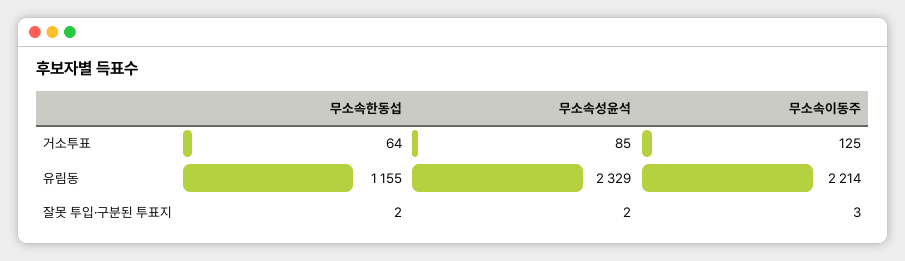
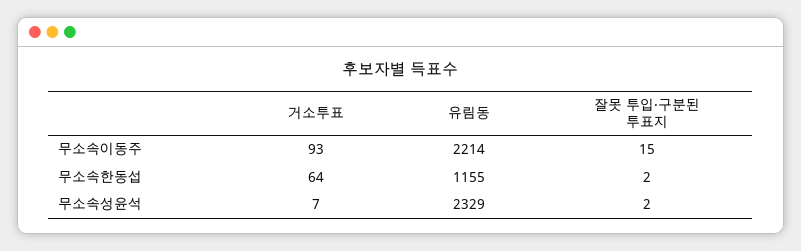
  {
    "무소속한동섭": {
      "거소투표": 64,
      "유림동": 1155,
      "잘못 투입·구분된 투표지": 2
    },
    "무소속성윤석": {
-     "거소투표": 85,
+     "거소투표": 7,
      "유림동": 2329,
      "잘못 투입·구분된 투표지": 2
    },
    "무소속이동주": {
-     "거소투표": 125,
+     "거소투표": 93,
      "유림동": 2214,
-     "잘못 투입·구분된 투표지": 3
+     "잘못 투입·구분된 투표지": 15
    }
  }

